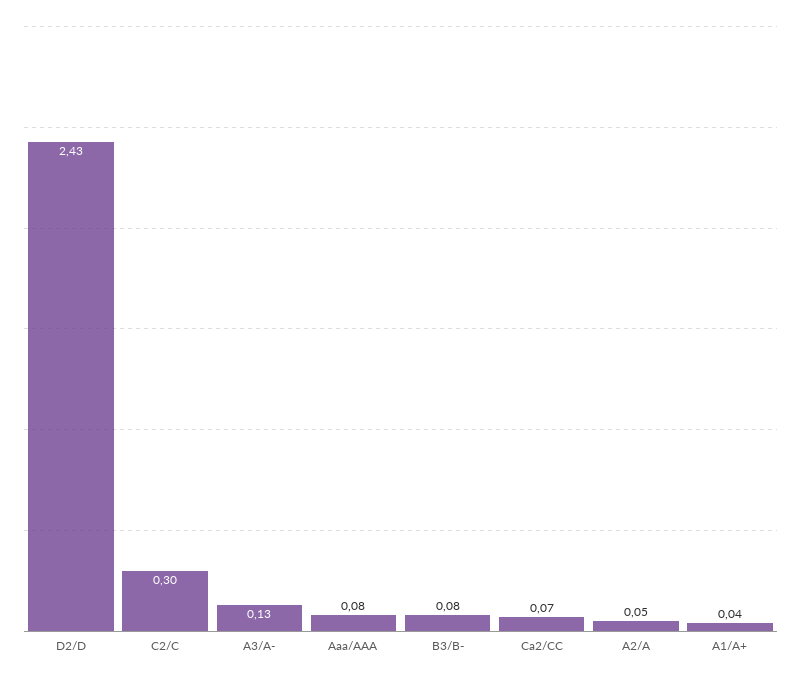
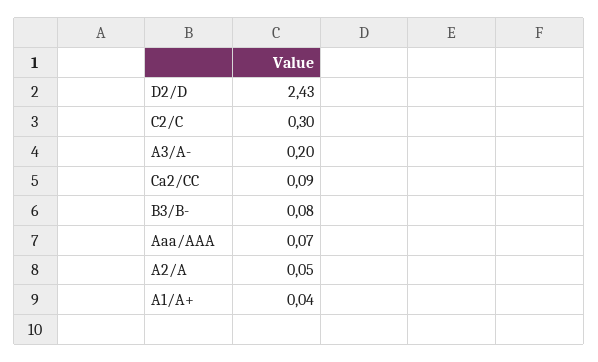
  {
    "D2/D": 2.43,
    "C2/C": 0.3,
-   "A3/A-": 0.13,
+   "A3/A-": 0.2,
-   "Aaa/AAA": 0.08,
+   "Aaa/AAA": 0.07,
    "B3/B-": 0.08,
-   "Ca2/CC": 0.07,
+   "Ca2/CC": 0.09,
    "A2/A": 0.05,
    "A1/A+": 0.04
  }

